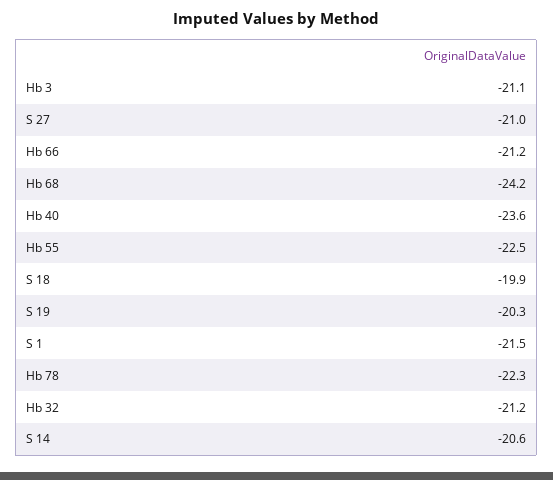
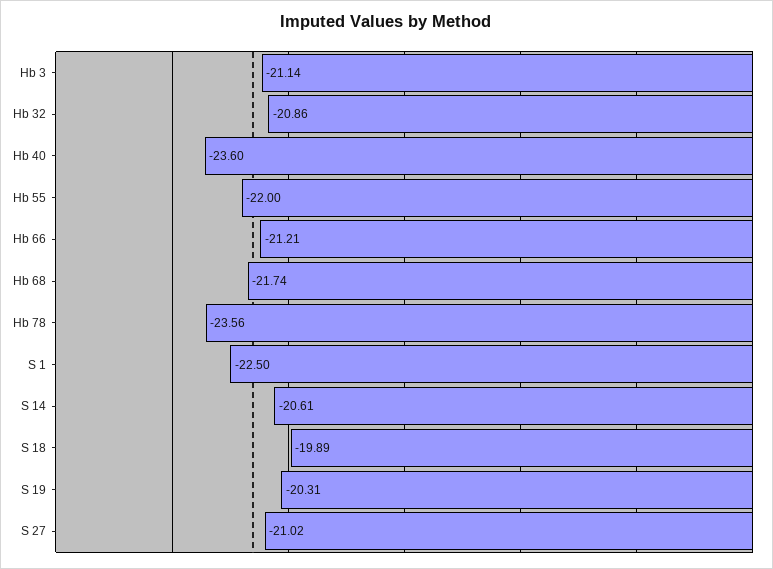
  {
    "Hb 3": -21.14,
    "S 27": -21.02,
    "Hb 66": -21.21,
-   "Hb 68": -24.2,
+   "Hb 68": -21.74,
    "Hb 40": -23.6,
-   "Hb 55": -22.5,
+   "Hb 55": -22,
    "S 18": -19.89,
    "S 19": -20.31,
-   "S 1": -21.5,
+   "S 1": -22.5,
-   "Hb 78": -22.3,
+   "Hb 78": -23.56,
-   "Hb 32": -21.2,
+   "Hb 32": -20.86,
    "S 14": -20.61
  }

